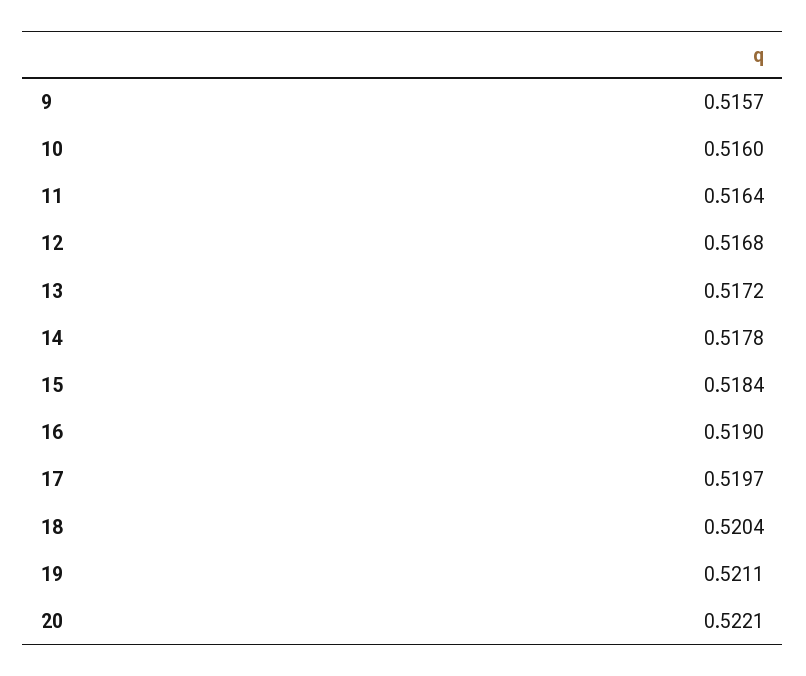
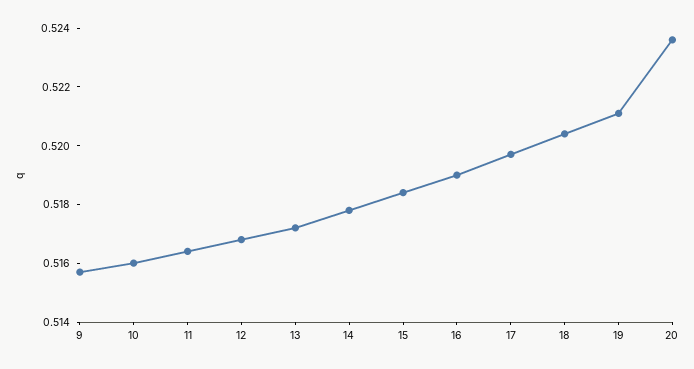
  {
    "9": 0.5157,
    "10": 0.516,
    "11": 0.5164,
    "12": 0.5168,
    "13": 0.5172,
    "14": 0.5178,
    "15": 0.5184,
    "16": 0.519,
    "17": 0.5197,
    "18": 0.5204,
    "19": 0.5211,
-   "20": 0.5221
+   "20": 0.5235
  }

